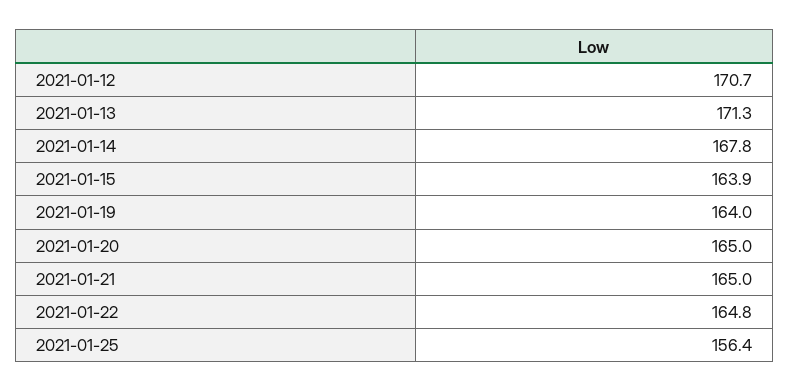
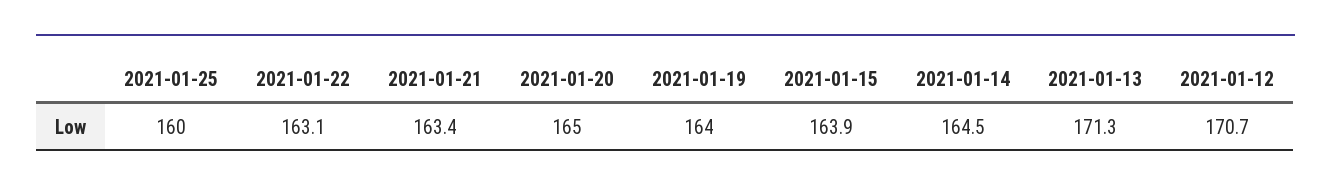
  {
    "2021-01-12": 170.7,
    "2021-01-13": 171.3,
-   "2021-01-14": 167.8,
+   "2021-01-14": 164.5,
    "2021-01-15": 163.9,
    "2021-01-19": 164,
    "2021-01-20": 165,
-   "2021-01-21": 165,
+   "2021-01-21": 163.4,
-   "2021-01-22": 164.8,
+   "2021-01-22": 163.1,
-   "2021-01-25": 156.4
+   "2021-01-25": 160
  }

